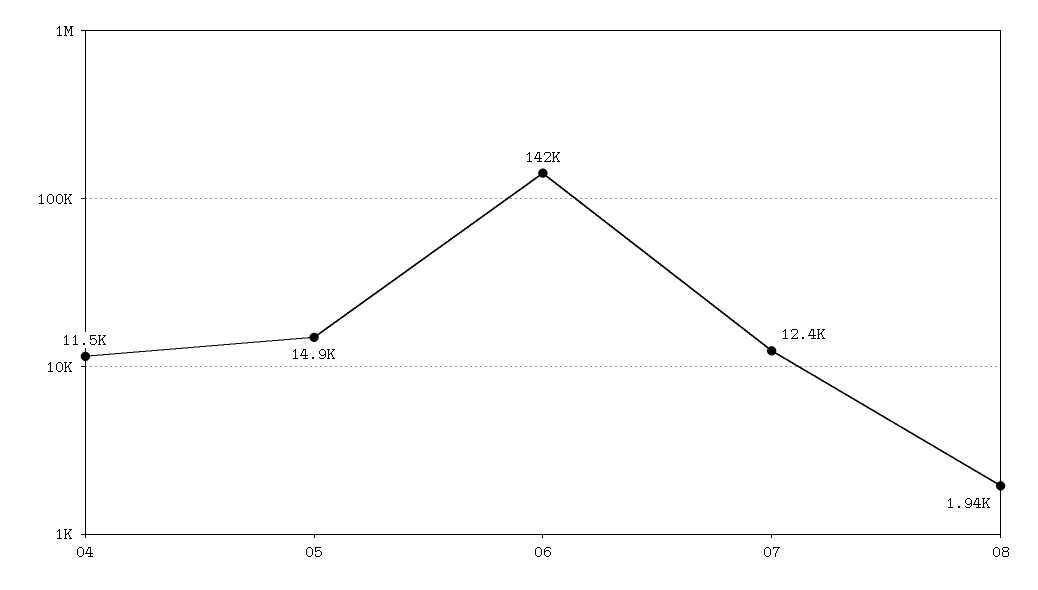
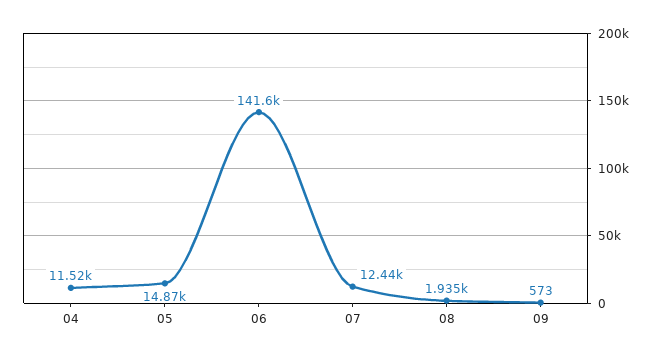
  {
    "04": 11520,
    "05": 14870,
    "06": 141600,
    "07": 12440,
-   "08": 1935
+   "08": 1935,
+   "09": 573
  }

